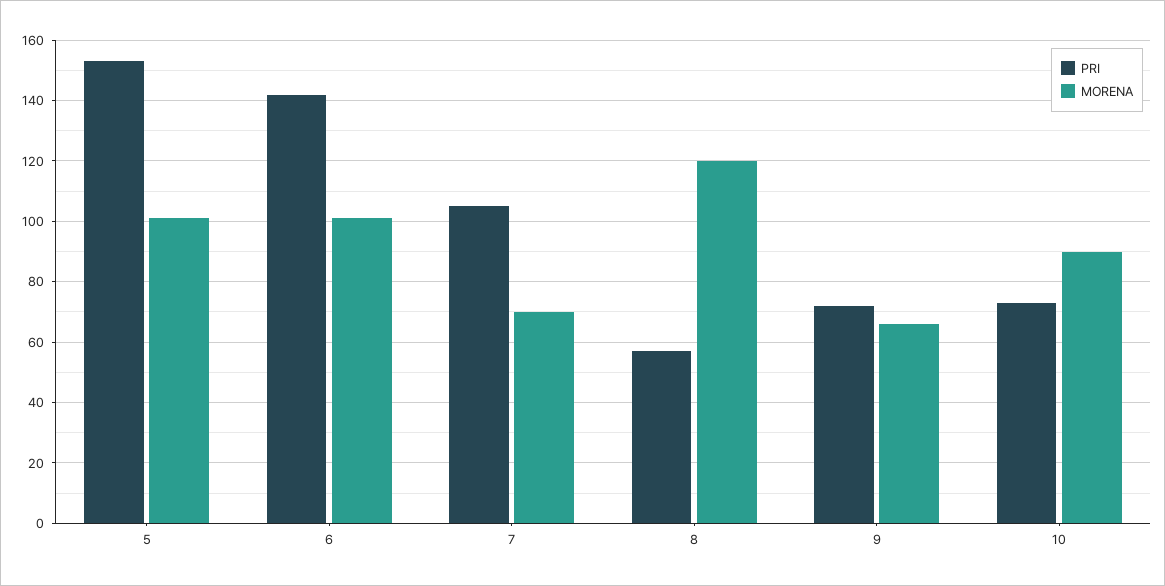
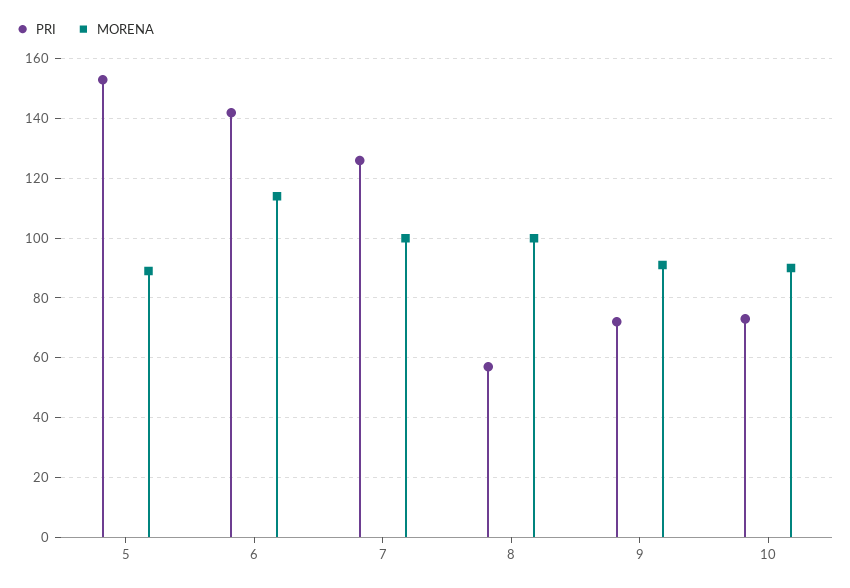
  {
    "PRI": {
      "5": 155,
      "6": 140,
-     "7": 105,
+     "7": 125,
      "8": 55,
      "9": 70,
      "10": 75
    },
    "MORENA": {
-     "5": 100,
+     "5": 90,
-     "6": 100,
+     "6": 115,
-     "7": 70,
+     "7": 100,
-     "8": 120,
+     "8": 100,
-     "9": 65,
+     "9": 90,
      "10": 90
    }
  }

